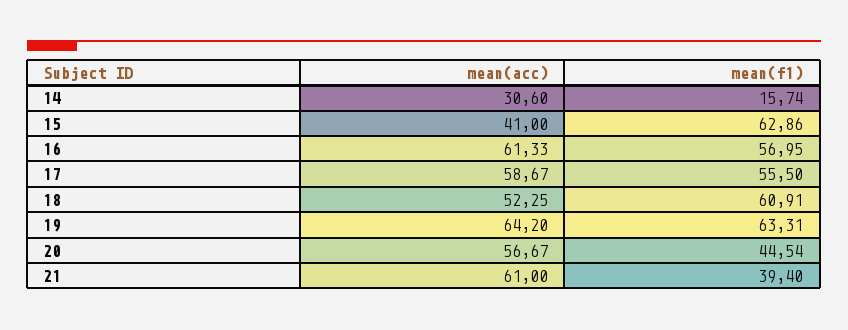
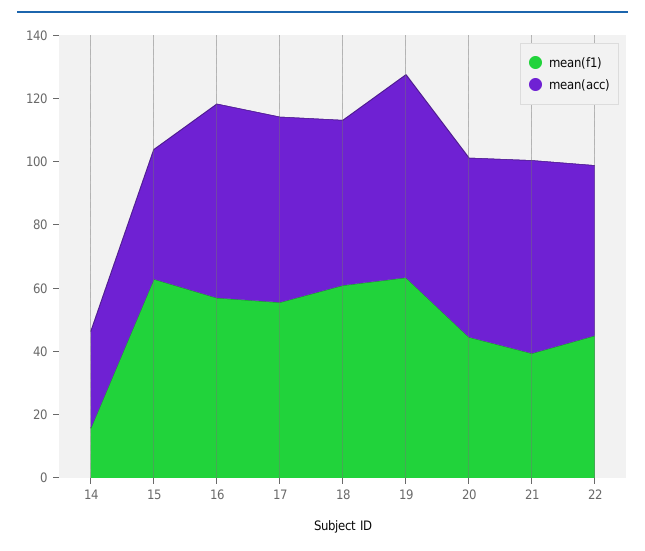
  {
    "mean(acc)": {
      "14": 30.6,
      "15": 41,
      "16": 61.33,
      "17": 58.67,
      "18": 52.25,
      "19": 64.2,
      "20": 56.67,
-     "21": 61
+     "21": 61,
+     "22": 55
    },
    "mean(f1)": {
      "14": 15.74,
      "15": 62.86,
      "16": 56.95,
      "17": 55.5,
      "18": 60.91,
      "19": 63.31,
      "20": 44.54,
-     "21": 39.4
+     "21": 39.4,
+     "22": 45
    }
  }

